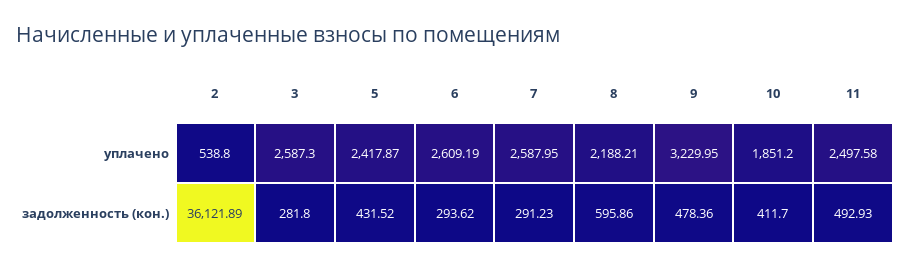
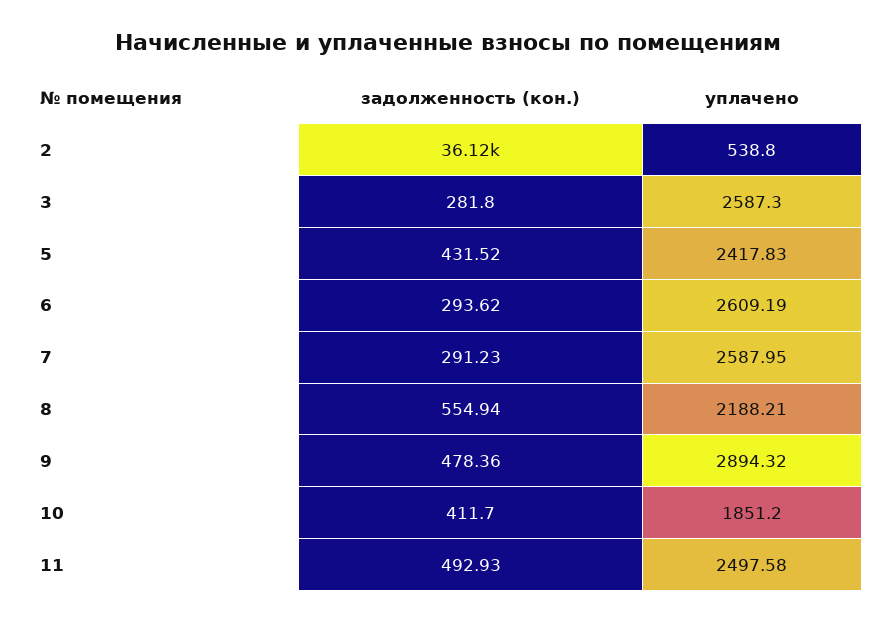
  {
    "2": {
      "уплачено": 538.8,
      "задолженность (кон.)": 36121.89
    },
    "3": {
      "уплачено": 2587.3,
      "задолженность (кон.)": 281.8
    },
    "5": {
-     "уплачено": 2417.87,
+     "уплачено": 2417.83,
      "задолженность (кон.)": 431.52
    },
    "6": {
      "уплачено": 2609.19,
      "задолженность (кон.)": 293.62
    },
    "7": {
      "уплачено": 2587.95,
      "задолженность (кон.)": 291.23
    },
    "8": {
      "уплачено": 2188.21,
-     "задолженность (кон.)": 595.86
+     "задолженность (кон.)": 554.94
    },
    "9": {
-     "уплачено": 3229.95,
+     "уплачено": 2894.32,
      "задолженность (кон.)": 478.36
    },
    "10": {
      "уплачено": 1851.2,
      "задолженность (кон.)": 411.7
    },
    "11": {
      "уплачено": 2497.58,
      "задолженность (кон.)": 492.93
    }
  }

